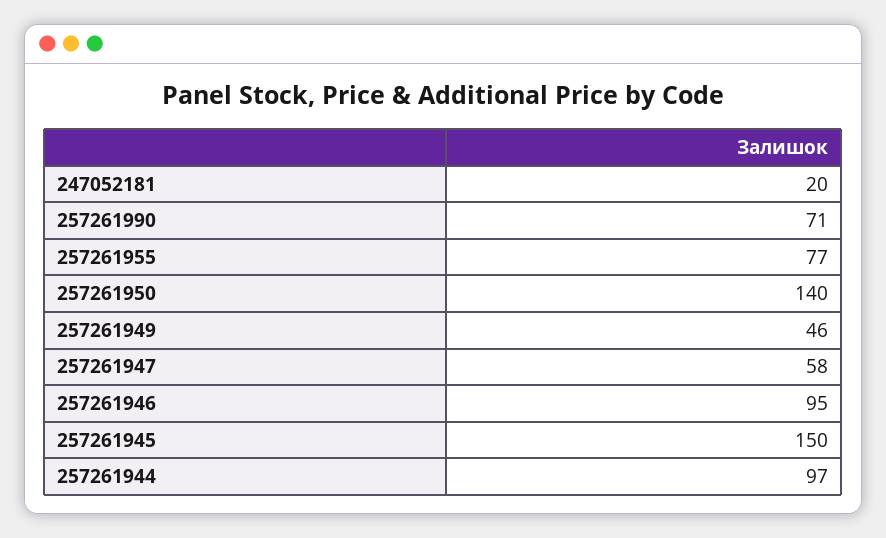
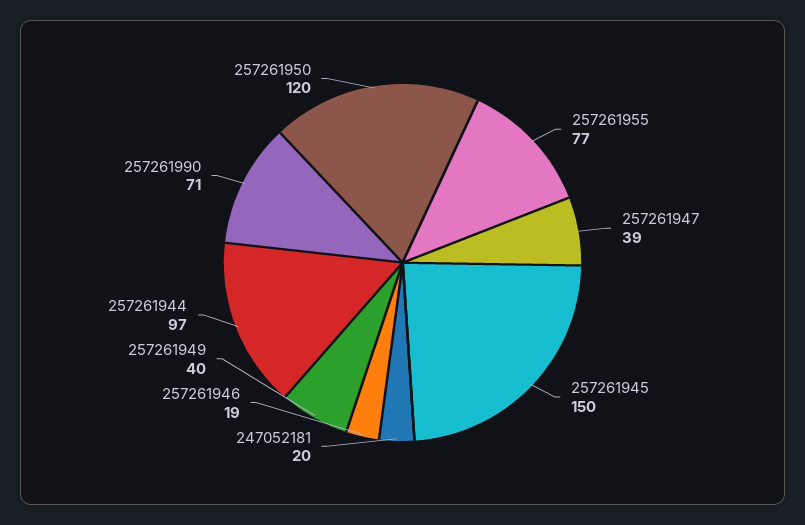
  {
    "247052181": 20,
    "257261990": 71,
    "257261955": 77,
-   "257261950": 140,
+   "257261950": 120,
-   "257261949": 46,
+   "257261949": 40,
-   "257261947": 58,
+   "257261947": 39,
-   "257261946": 95,
+   "257261946": 19,
    "257261945": 150,
    "257261944": 97
  }

